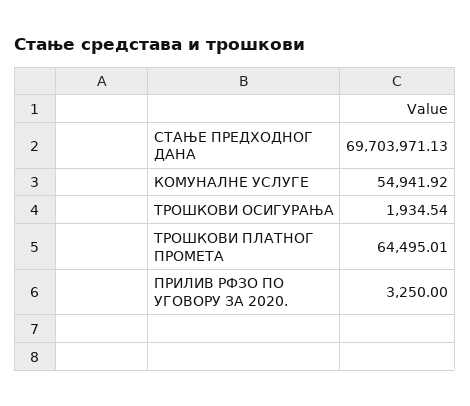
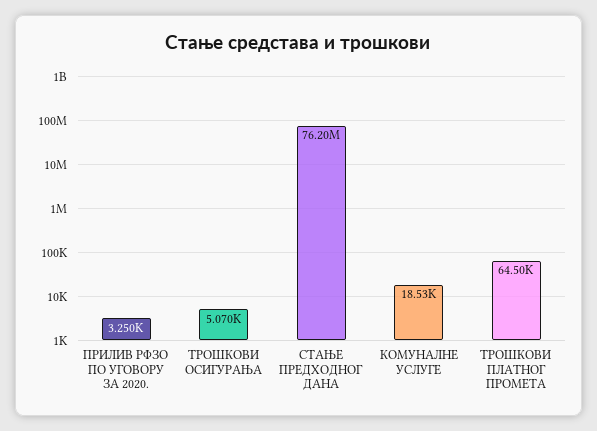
  {
-   "СТАЊЕ ПРЕДХОДНОГ ДАНА": 69703971.13,
+   "СТАЊЕ ПРЕДХОДНОГ ДАНА": 76200000,
-   "КОМУНАЛНЕ УСЛУГЕ": 54941.92,
+   "КОМУНАЛНЕ УСЛУГЕ": 18530,
-   "ТРОШКОВИ ОСИГУРАЊА": 1934.54,
+   "ТРОШКОВИ ОСИГУРАЊА": 5070,
    "ТРОШКОВИ ПЛАТНОГ ПРОМЕТА": 64495.01,
    "ПРИЛИВ РФЗО ПО УГОВОРУ ЗА 2020.": 3250
  }

